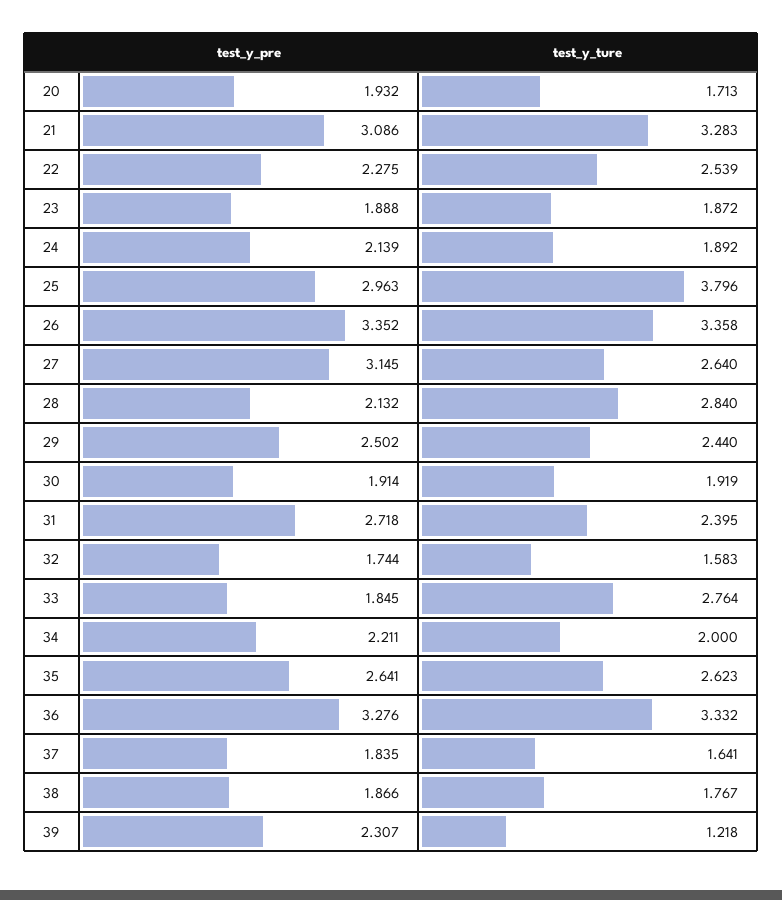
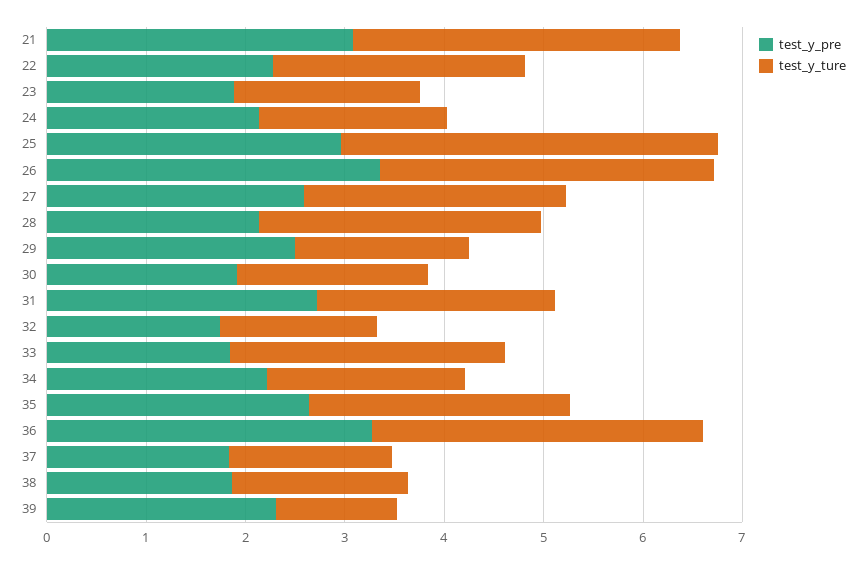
  {
    "test_y_pre": {
-     "20": 1.932,
      "21": 3.086,
      "22": 2.275,
      "23": 1.888,
      "24": 2.139,
      "25": 2.963,
      "26": 3.352,
-     "27": 3.145,
+     "27": 2.6,
      "28": 2.132,
      "29": 2.502,
      "30": 1.914,
      "31": 2.718,
      "32": 1.744,
      "33": 1.845,
      "34": 2.211,
      "35": 2.641,
      "36": 3.276,
      "37": 1.835,
      "38": 1.866,
      "39": 2.307
    },
    "test_y_ture": {
-     "20": 1.713,
      "21": 3.283,
      "22": 2.539,
      "23": 1.872,
      "24": 1.892,
      "25": 3.796,
      "26": 3.358,
      "27": 2.64,
      "28": 2.84,
-     "29": 2.44,
+     "29": 1.8,
      "30": 1.919,
      "31": 2.395,
      "32": 1.583,
      "33": 2.764,
      "34": 2,
      "35": 2.623,
      "36": 3.332,
      "37": 1.641,
      "38": 1.767,
      "39": 1.218
    }
  }

